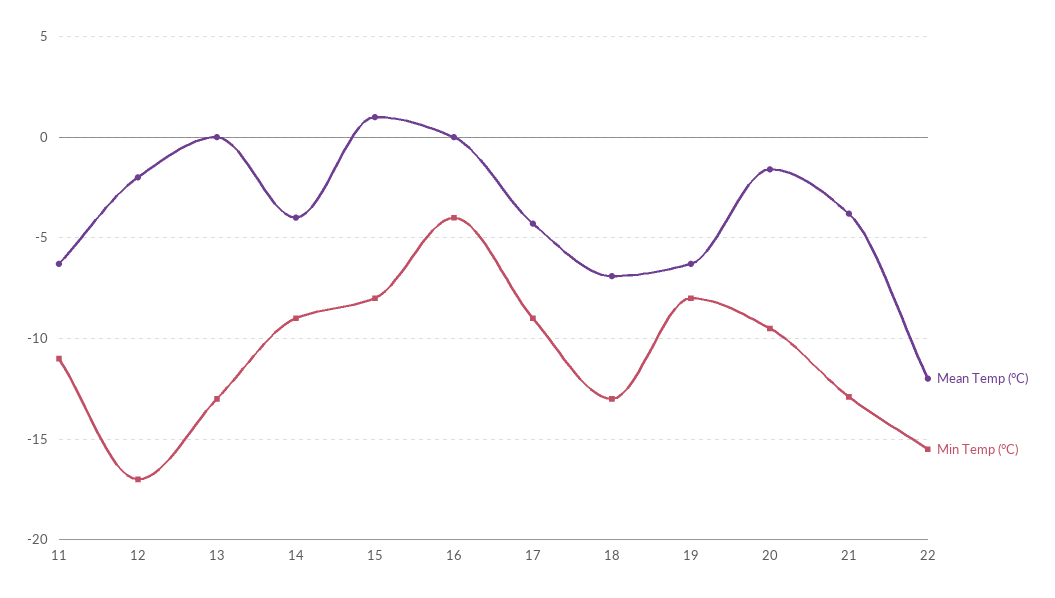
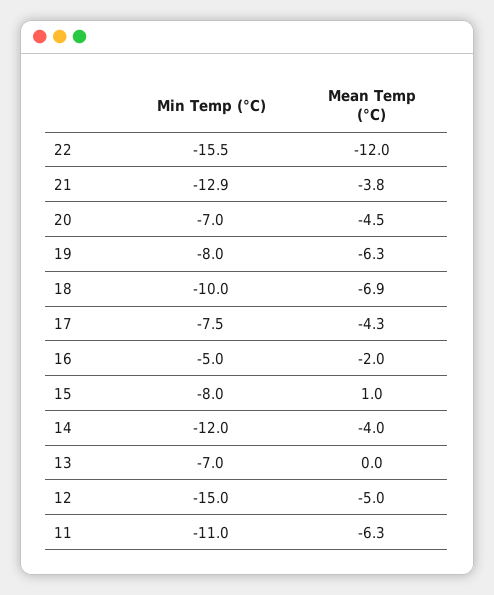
  {
    "Mean Temp (°C)": {
      "11": -6.3,
-     "12": -2,
+     "12": -5,
      "13": 0,
      "14": -4,
      "15": 1,
-     "16": 0,
+     "16": -2,
      "17": -4.3,
      "18": -6.9,
      "19": -6.3,
-     "20": -1.5,
+     "20": -4.5,
      "21": -3.8,
      "22": -12
    },
    "Min Temp (°C)": {
      "11": -11,
-     "12": -17,
+     "12": -15,
-     "13": -13,
+     "13": -7,
-     "14": -9,
+     "14": -12,
      "15": -8,
-     "16": -4,
+     "16": -5,
-     "17": -9,
+     "17": -7.5,
-     "18": -13,
+     "18": -10,
      "19": -8,
-     "20": -9.5,
+     "20": -7,
      "21": -12.9,
      "22": -15.5
    }
  }

